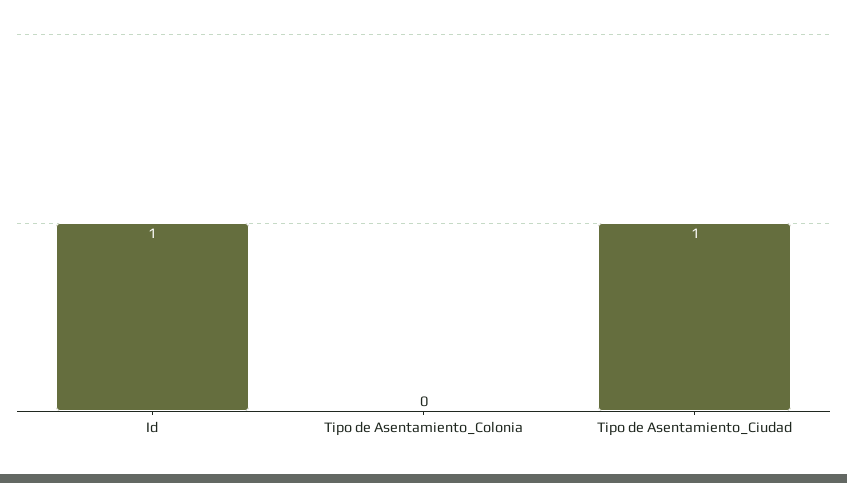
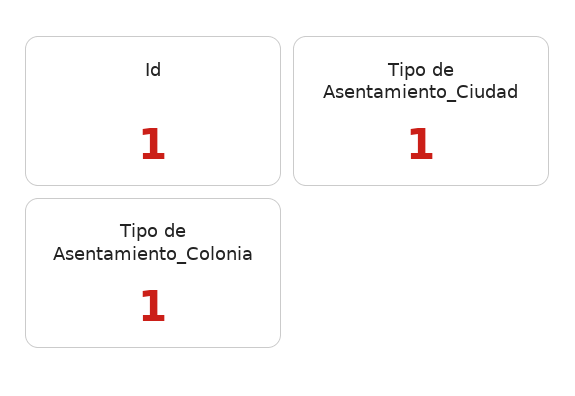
  {
    "Id": 1,
-   "Tipo de Asentamiento_Colonia": 0,
+   "Tipo de Asentamiento_Colonia": 1,
    "Tipo de Asentamiento_Ciudad": 1
  }

